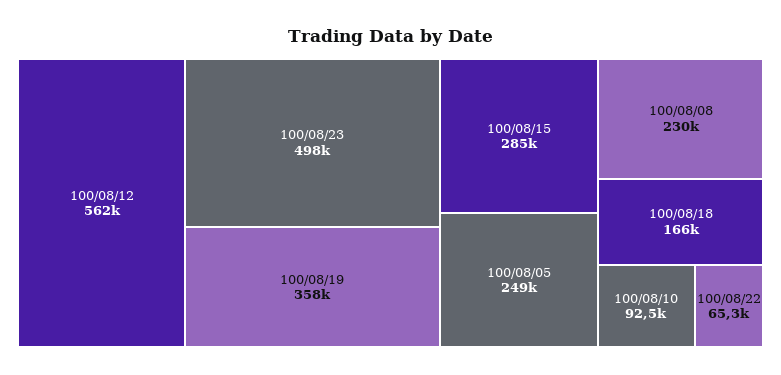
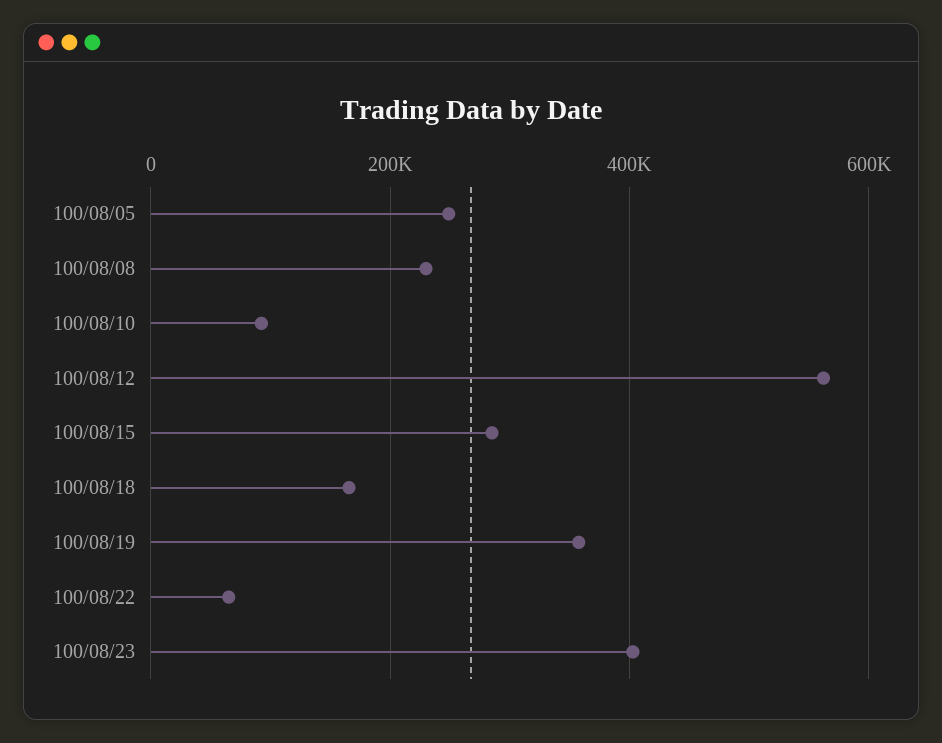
  {
    "100/08/12": 562000,
-   "100/08/23": 498000,
+   "100/08/23": 400000,
    "100/08/19": 358000,
    "100/08/15": 285000,
    "100/08/05": 249000,
    "100/08/08": 230000,
    "100/08/18": 166000,
    "100/08/10": 92500,
    "100/08/22": 65300
  }

